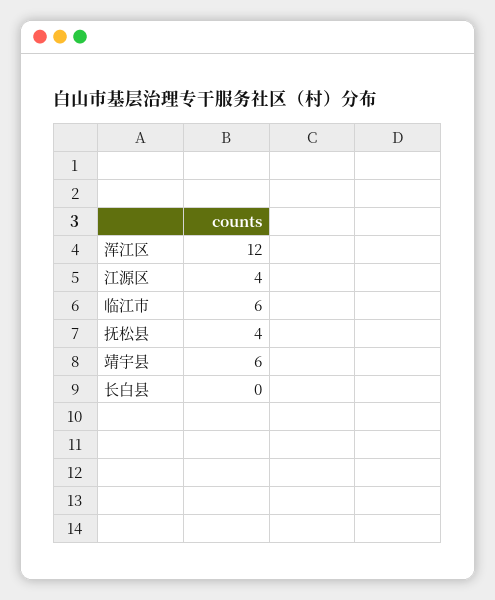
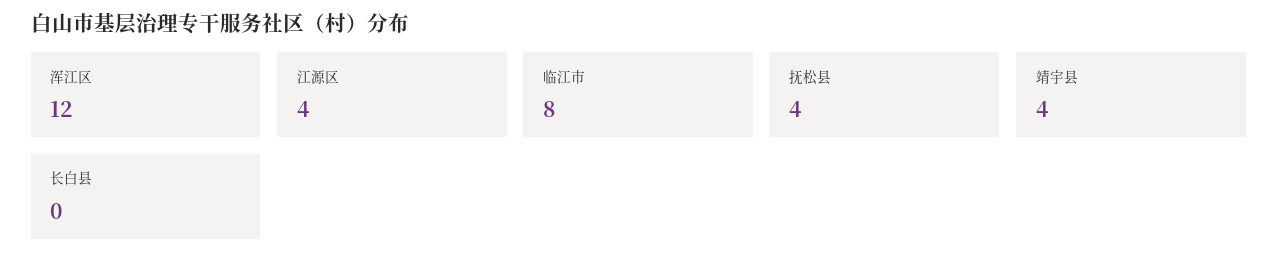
  {
    "浑江区": 12,
    "江源区": 4,
-   "临江市": 6,
+   "临江市": 8,
    "抚松县": 4,
-   "靖宇县": 6,
+   "靖宇县": 4,
    "长白县": 0
  }

